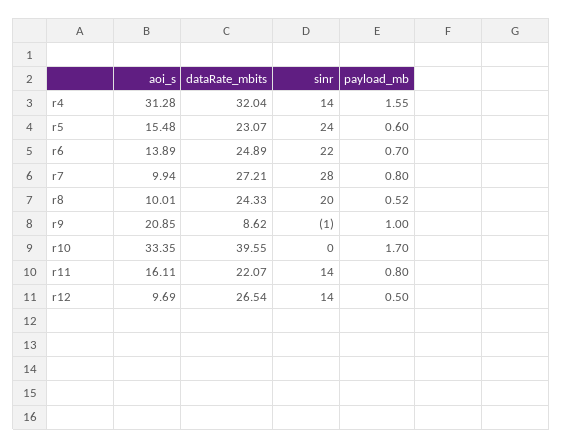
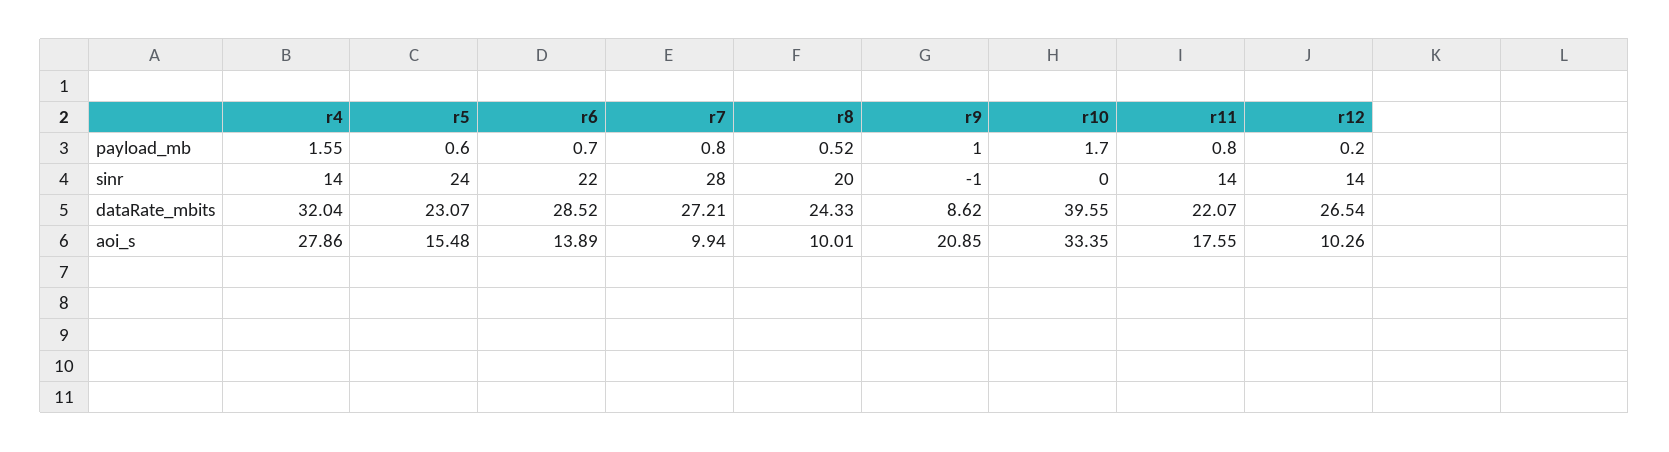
  {
    "aoi_s": {
-     "r4": 31.28,
+     "r4": 27.86,
      "r5": 15.48,
      "r6": 13.89,
      "r7": 9.94,
      "r8": 10.01,
      "r9": 20.85,
      "r10": 33.35,
-     "r11": 16.11,
+     "r11": 17.55,
-     "r12": 9.69
+     "r12": 10.26
    },
    "dataRate_mbits": {
      "r4": 32.04,
      "r5": 23.07,
-     "r6": 24.89,
+     "r6": 28.52,
      "r7": 27.21,
      "r8": 24.33,
      "r9": 8.62,
      "r10": 39.55,
      "r11": 22.07,
      "r12": 26.54
    },
    "sinr": {
      "r4": 14,
      "r5": 24,
      "r6": 22,
      "r7": 28,
      "r8": 20,
      "r9": -1,
      "r10": 0,
      "r11": 14,
      "r12": 14
    },
    "payload_mb": {
      "r4": 1.55,
      "r5": 0.6,
      "r6": 0.7,
      "r7": 0.8,
      "r8": 0.52,
      "r9": 1,
      "r10": 1.7,
      "r11": 0.8,
-     "r12": 0.5
+     "r12": 0.2
    }
  }

